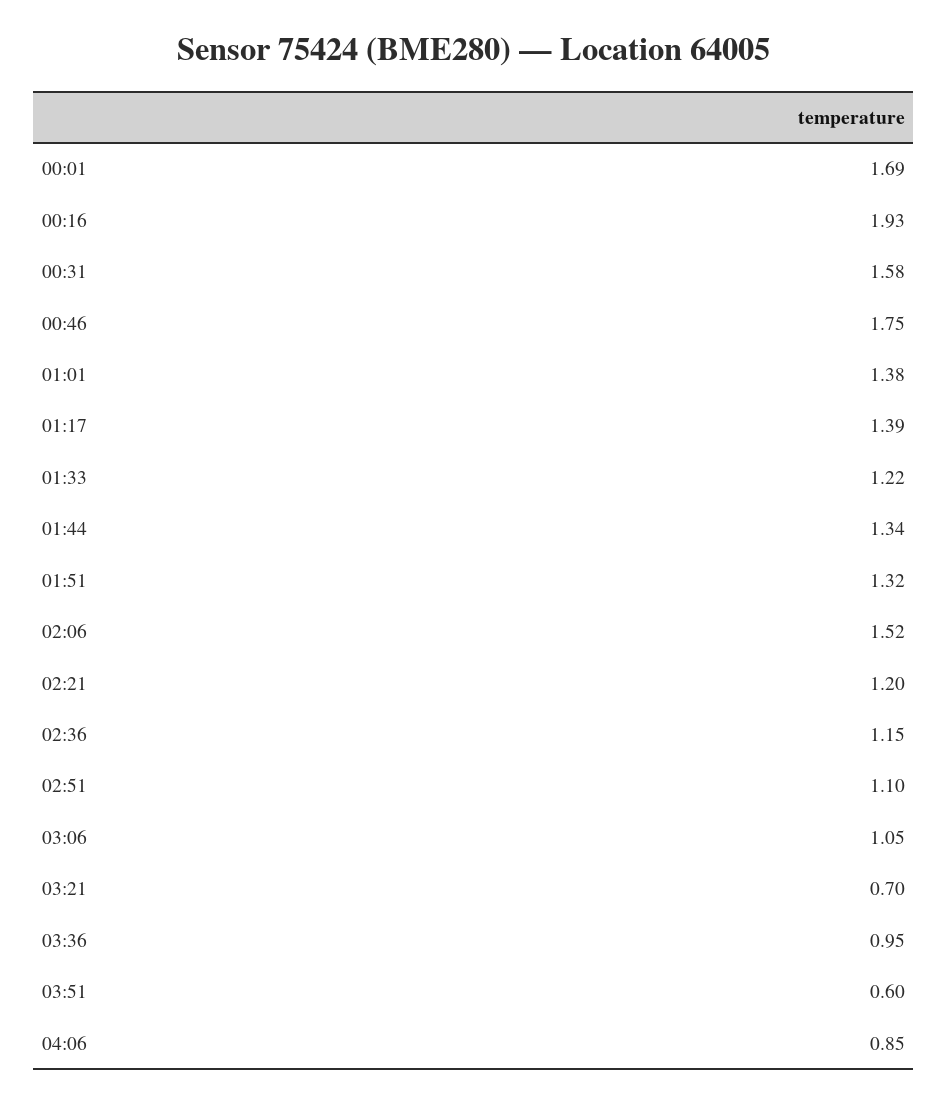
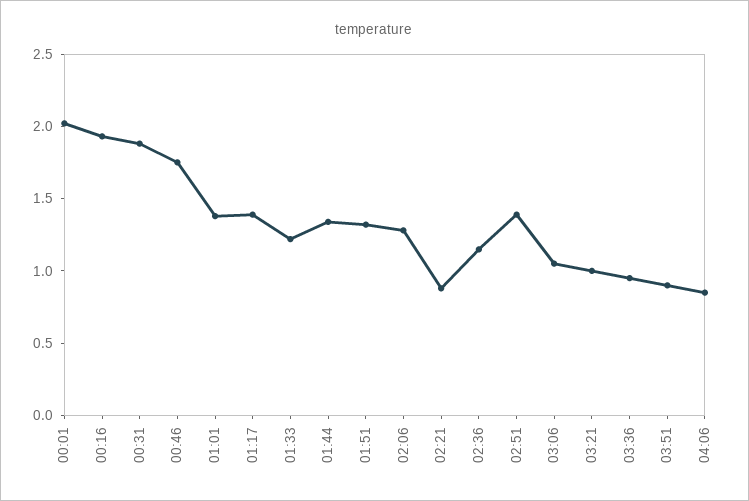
  {
-   "00:01": 1.69,
+   "00:01": 2,
    "00:16": 1.93,
-   "00:31": 1.58,
+   "00:31": 1.9,
    "00:46": 1.75,
    "01:01": 1.38,
    "01:17": 1.39,
    "01:33": 1.22,
    "01:44": 1.34,
    "01:51": 1.32,
-   "02:06": 1.52,
+   "02:06": 1.3,
-   "02:21": 1.2,
+   "02:21": 0.9,
    "02:36": 1.15,
-   "02:51": 1.1,
+   "02:51": 1.4,
    "03:06": 1.05,
-   "03:21": 0.7,
+   "03:21": 1,
    "03:36": 0.95,
-   "03:51": 0.6,
+   "03:51": 0.9,
    "04:06": 0.85
  }

